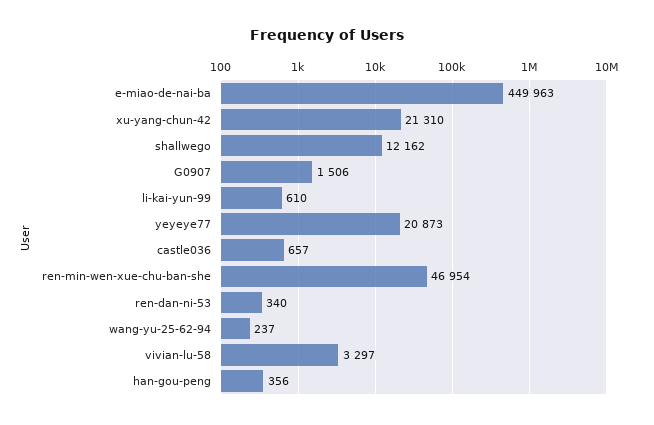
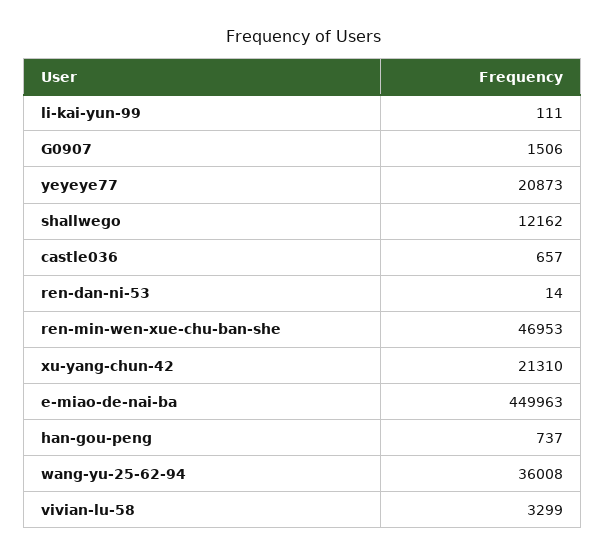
  {
    "e-miao-de-nai-ba": 449963,
    "xu-yang-chun-42": 21310,
    "shallwego": 12162,
    "G0907": 1506,
-   "li-kai-yun-99": 610,
+   "li-kai-yun-99": 111,
    "yeyeye77": 20873,
    "castle036": 657,
-   "ren-min-wen-xue-chu-ban-she": 46954,
+   "ren-min-wen-xue-chu-ban-she": 46953,
-   "ren-dan-ni-53": 340,
+   "ren-dan-ni-53": 14,
-   "wang-yu-25-62-94": 237,
+   "wang-yu-25-62-94": 36008,
-   "vivian-lu-58": 3297,
+   "vivian-lu-58": 3299,
-   "han-gou-peng": 356
+   "han-gou-peng": 737
  }

